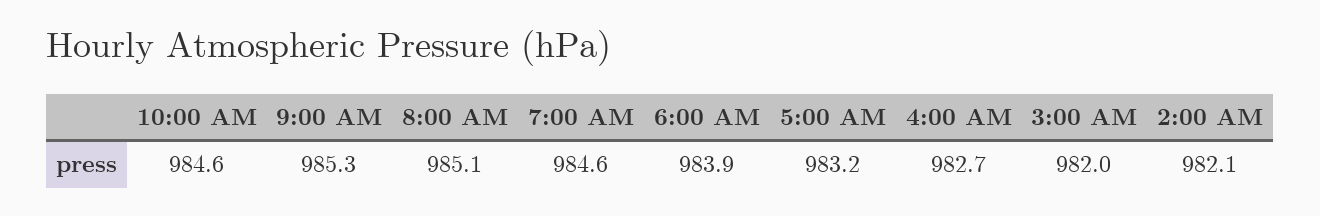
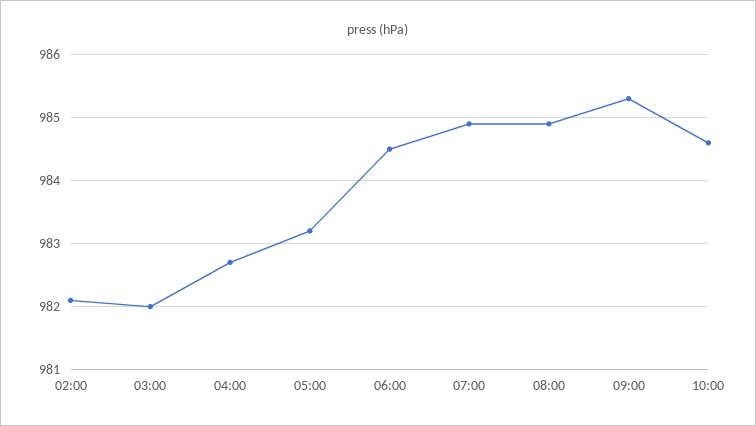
  {
    "10:00 AM": 984.6,
    "9:00 AM": 985.3,
-   "8:00 AM": 985.1,
+   "8:00 AM": 984.9,
-   "7:00 AM": 984.6,
+   "7:00 AM": 984.9,
-   "6:00 AM": 983.9,
+   "6:00 AM": 984.5,
    "5:00 AM": 983.2,
    "4:00 AM": 982.7,
    "3:00 AM": 982,
    "2:00 AM": 982.1
  }

